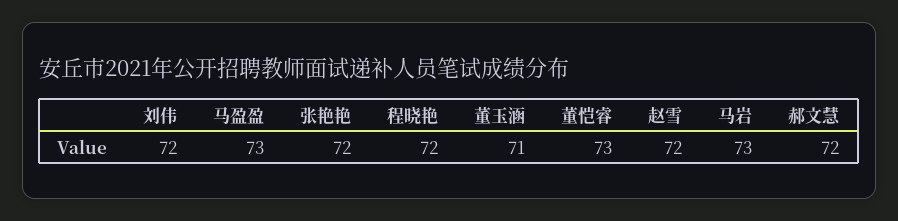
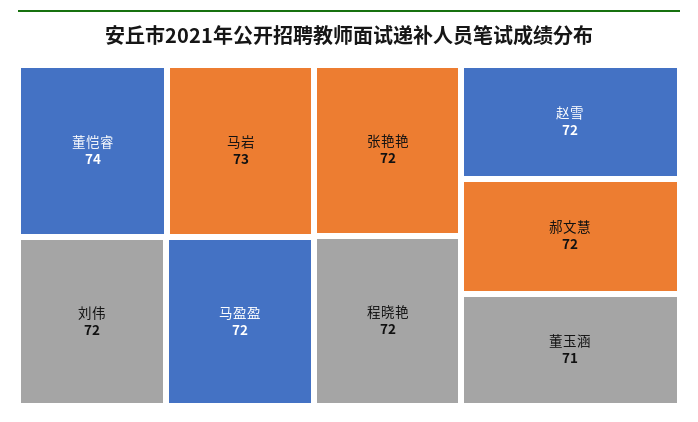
  {
    "刘伟": 72,
-   "马盈盈": 73,
+   "马盈盈": 72,
    "张艳艳": 72,
    "程晓艳": 72,
    "董玉涵": 71,
-   "董恺睿": 73,
+   "董恺睿": 74,
    "赵雪": 72,
    "马岩": 73,
    "郝文慧": 72
  }

